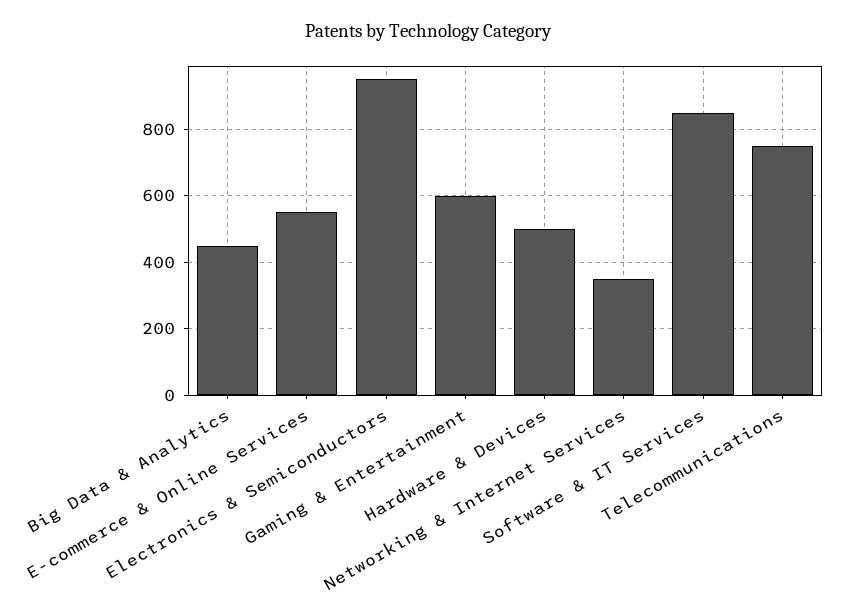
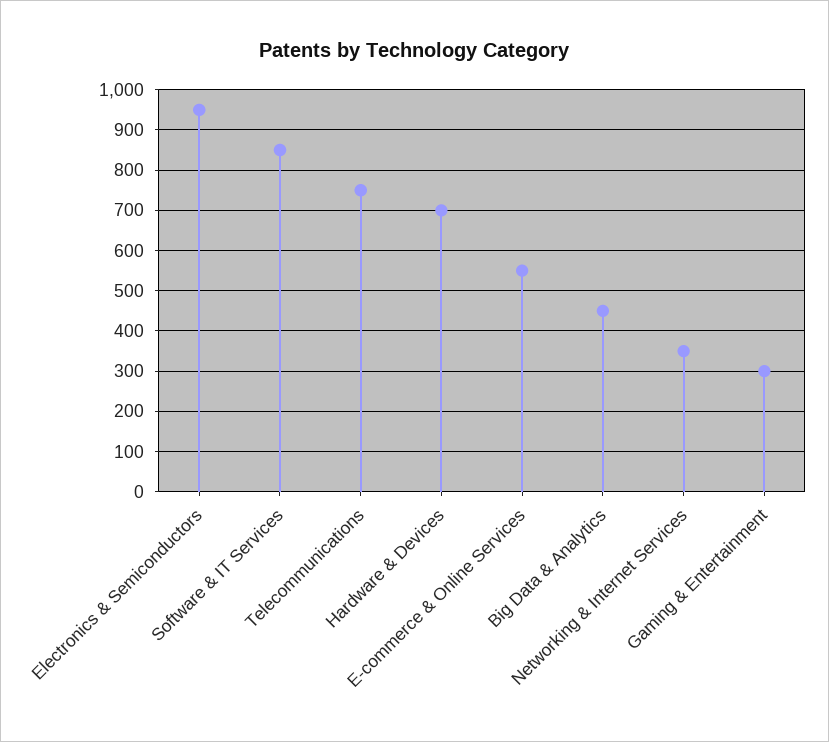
  {
    "Big Data & Analytics": 460,
    "E-commerce & Online Services": 560,
    "Electronics & Semiconductors": 960,
-   "Gaming & Entertainment": 600,
+   "Gaming & Entertainment": 300,
-   "Hardware & Devices": 500,
+   "Hardware & Devices": 700,
    "Networking & Internet Services": 360,
    "Software & IT Services": 860,
    "Telecommunications": 760
  }

